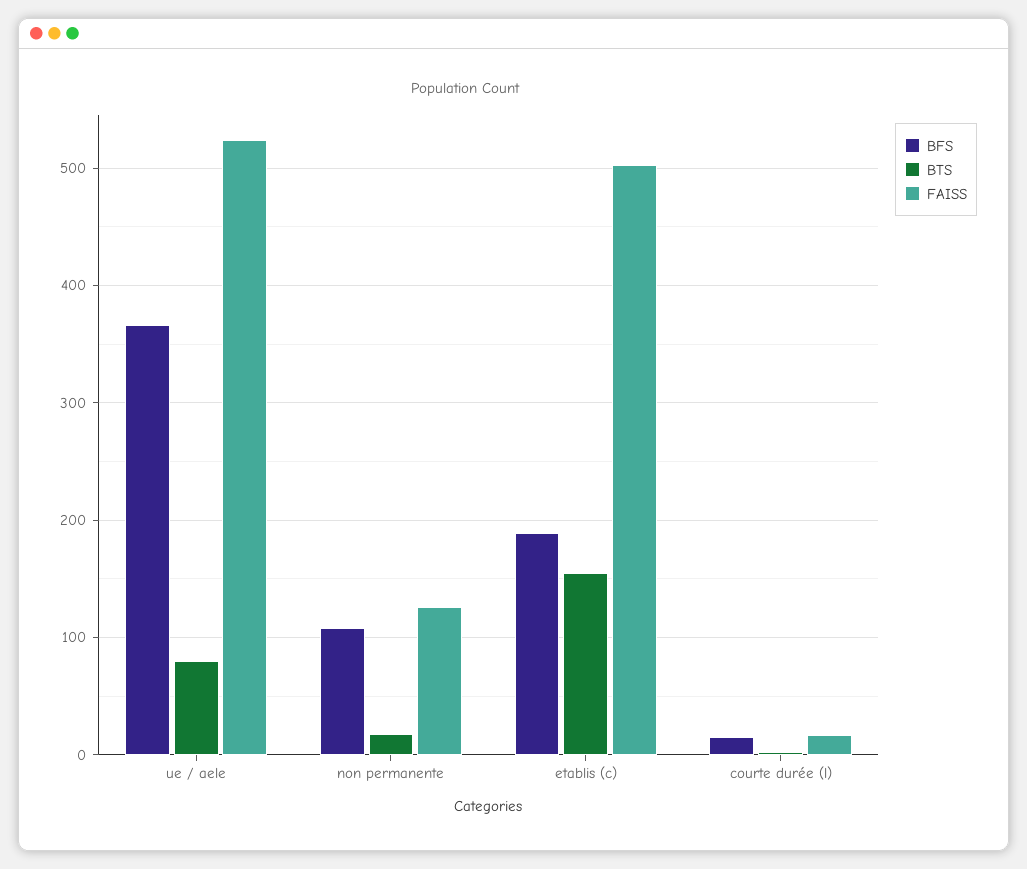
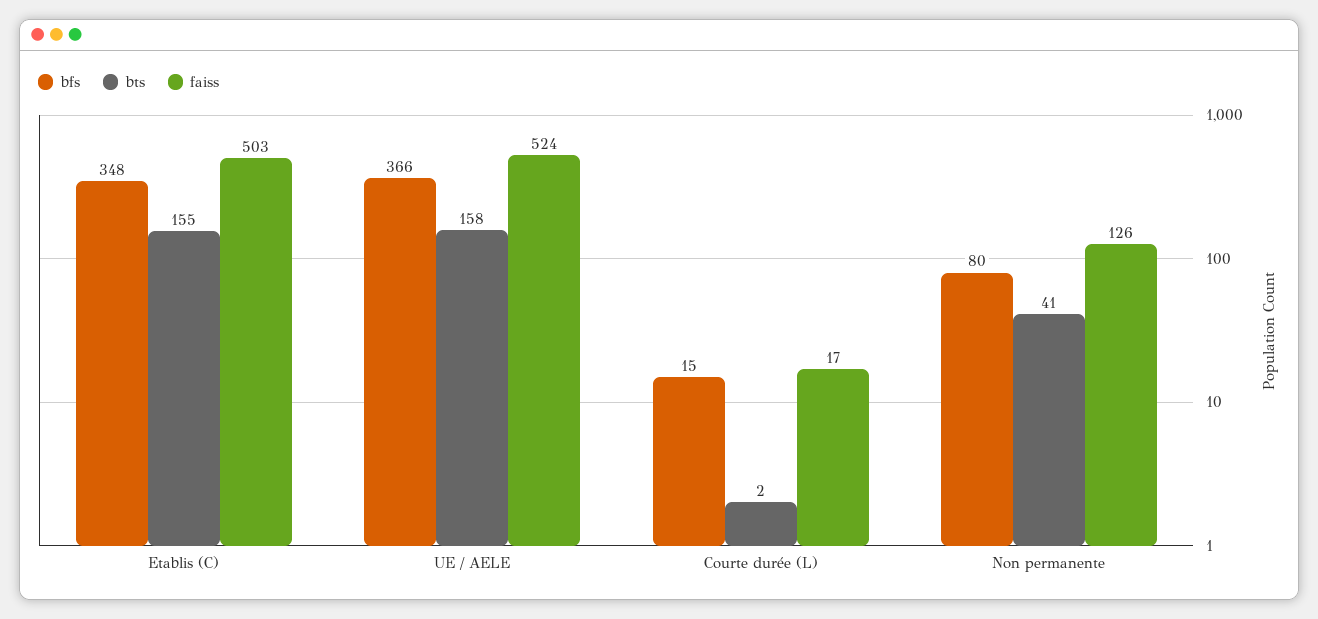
  {
    "BFS": {
      "ue / aele": 366,
-     "non permanente": 110,
+     "non permanente": 80,
-     "etablis (c)": 190,
+     "etablis (c)": 348,
      "courte durée (l)": 15
    },
    "BTS": {
-     "ue / aele": 80,
+     "ue / aele": 158,
-     "non permanente": 20,
+     "non permanente": 41,
      "etablis (c)": 155,
      "courte durée (l)": 2
    },
    "FAISS": {
      "ue / aele": 524,
      "non permanente": 126,
      "etablis (c)": 503,
      "courte durée (l)": 17
    }
  }

